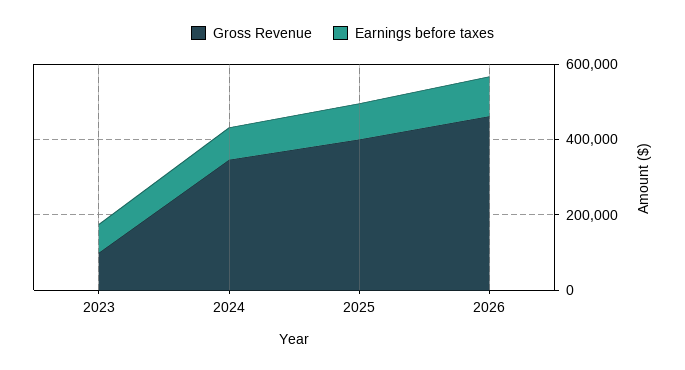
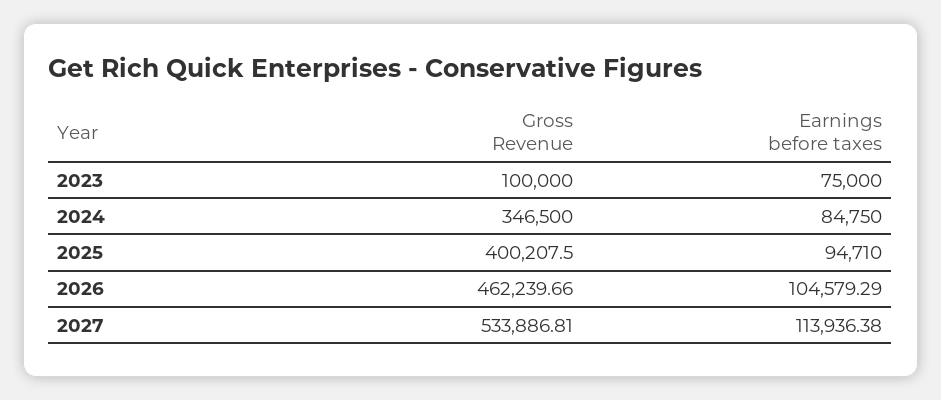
  {
    "Gross Revenue": {
      "2023": 100000,
      "2024": 346500,
      "2025": 400207.5,
-     "2026": 462239.66
+     "2026": 462239.66,
+     "2027": 533886.81
    },
    "Earnings before taxes": {
      "2023": 75000,
      "2024": 84750,
      "2025": 94710,
-     "2026": 104579.29
+     "2026": 104579.29,
+     "2027": 113936.38
    }
  }

